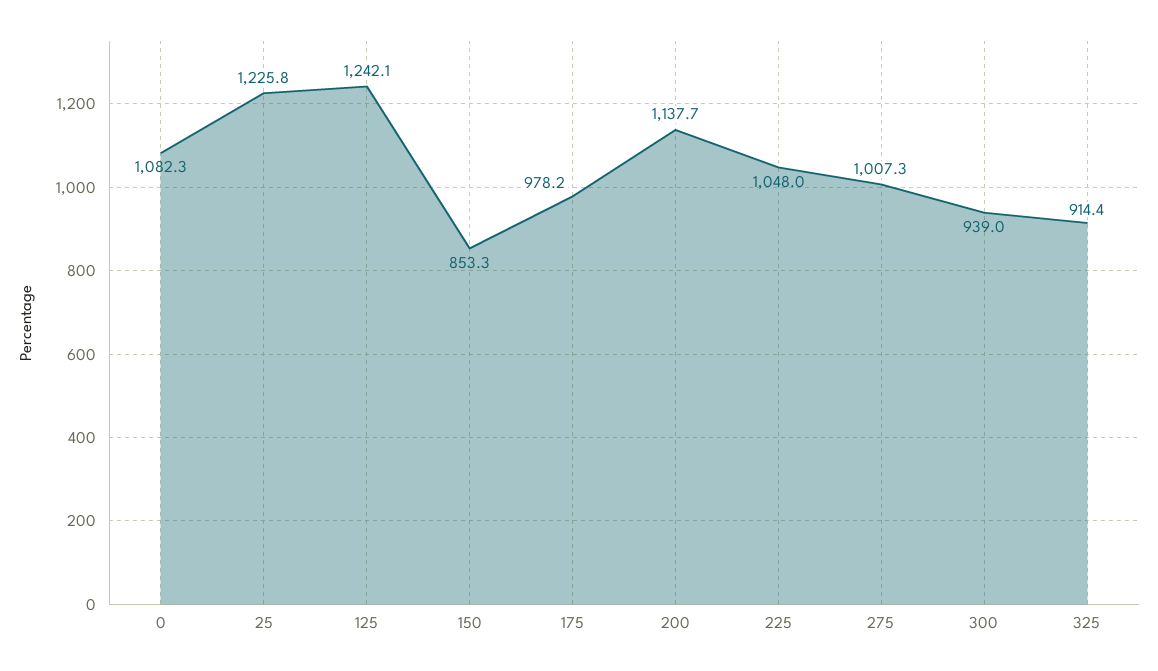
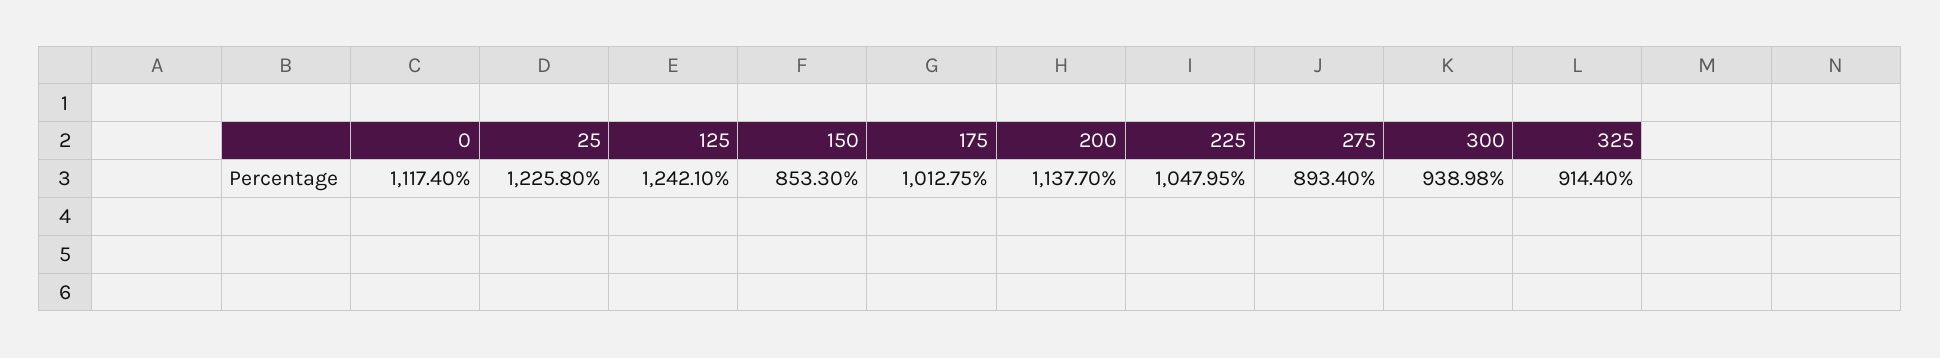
  {
-   "0": 1082.3,
+   "0": 1117.4,
    "25": 1225.8,
    "125": 1242.1,
    "150": 853.3,
-   "175": 978.2,
+   "175": 1012.75,
    "200": 1137.7,
    "225": 1047.95,
-   "275": 1007.3,
+   "275": 893.4,
    "300": 938.98,
    "325": 914.4
  }

